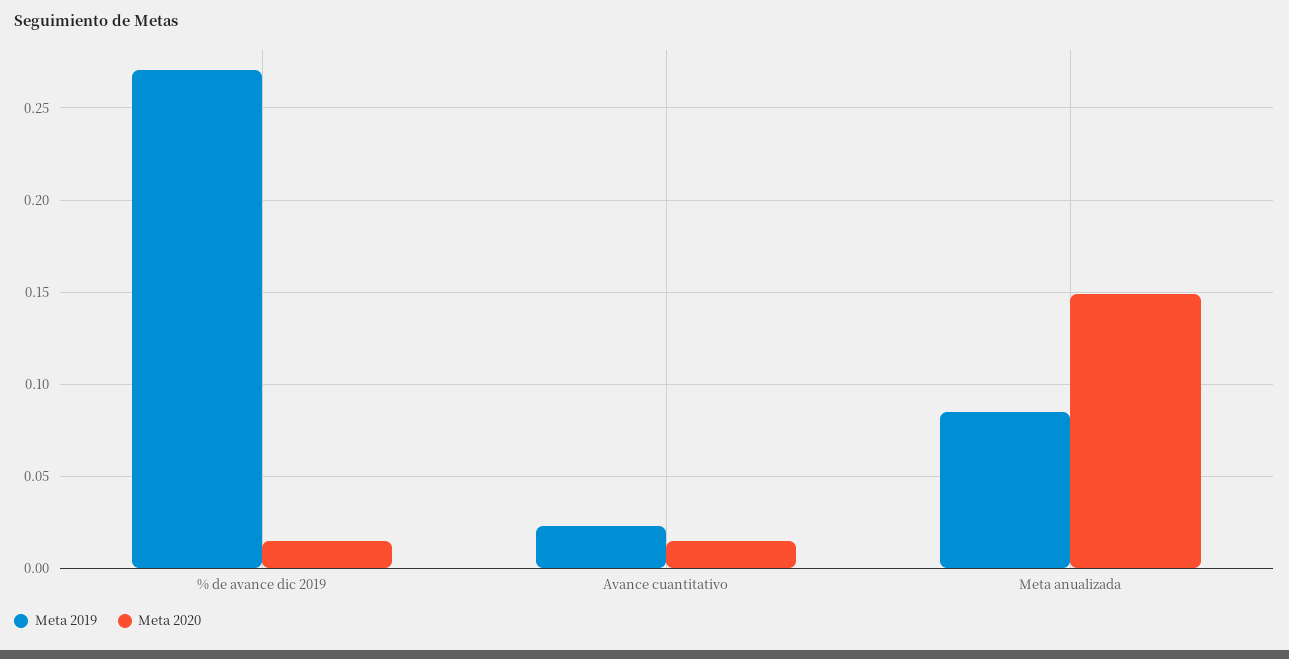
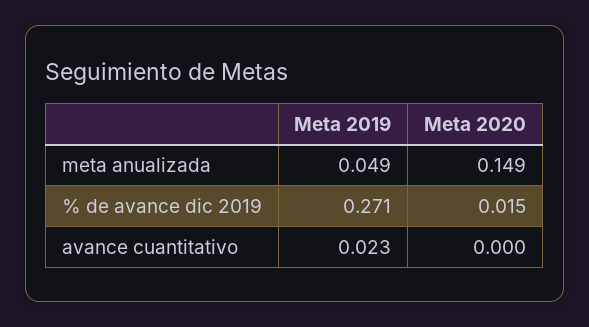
  {
    "Meta 2019": {
      "% de avance dic 2019": 0.271,
      "Avance cuantitativo": 0.023,
-     "Meta anualizada": 0.085
+     "Meta anualizada": 0.049
    },
    "Meta 2020": {
      "% de avance dic 2019": 0.015,
-     "Avance cuantitativo": 0.015,
+     "Avance cuantitativo": 0,
      "Meta anualizada": 0.149
    }
  }

